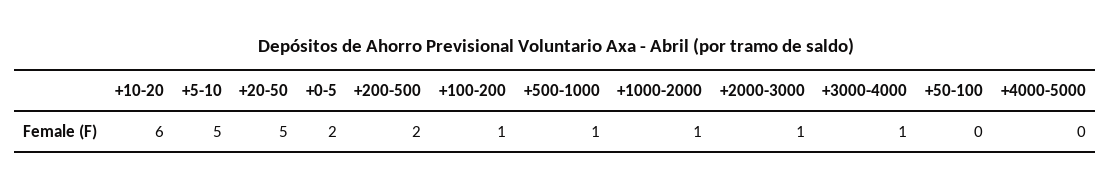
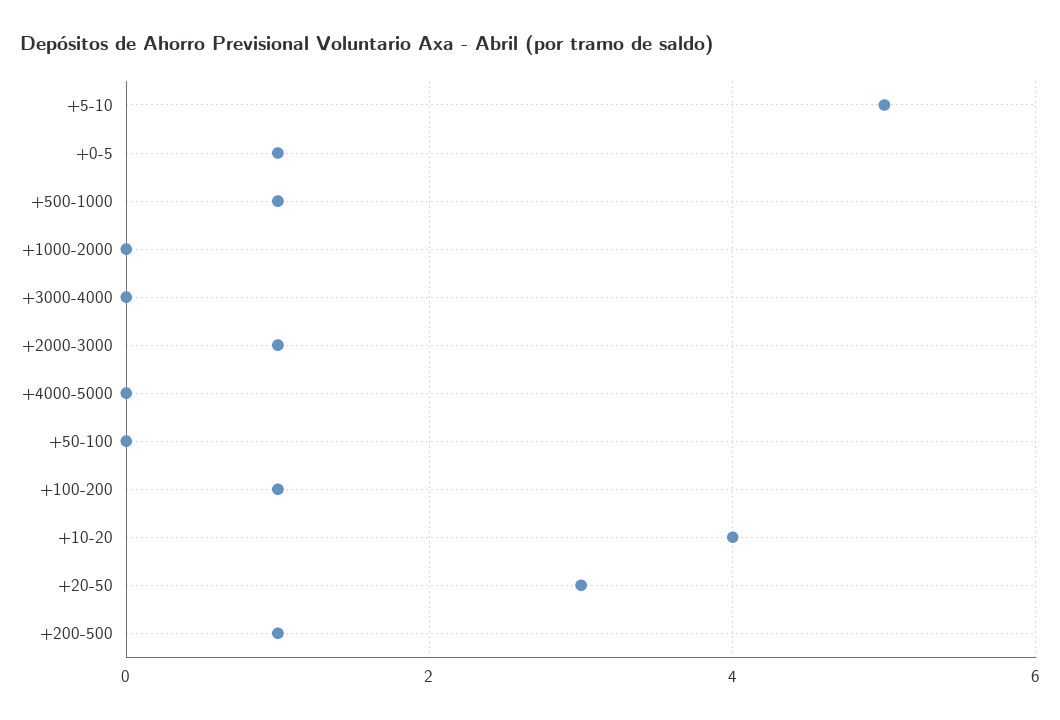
  {
-   "+10-20": 6,
+   "+10-20": 4,
    "+5-10": 5,
-   "+20-50": 5,
+   "+20-50": 3,
-   "+0-5": 2,
+   "+0-5": 1,
-   "+200-500": 2,
+   "+200-500": 1,
    "+100-200": 1,
    "+500-1000": 1,
-   "+1000-2000": 1,
+   "+1000-2000": 0,
    "+2000-3000": 1,
-   "+3000-4000": 1,
+   "+3000-4000": 0,
    "+50-100": 0,
    "+4000-5000": 0
  }

